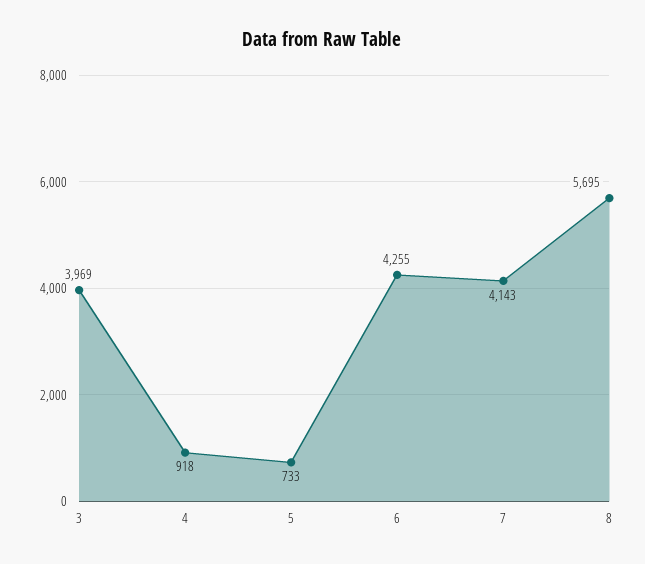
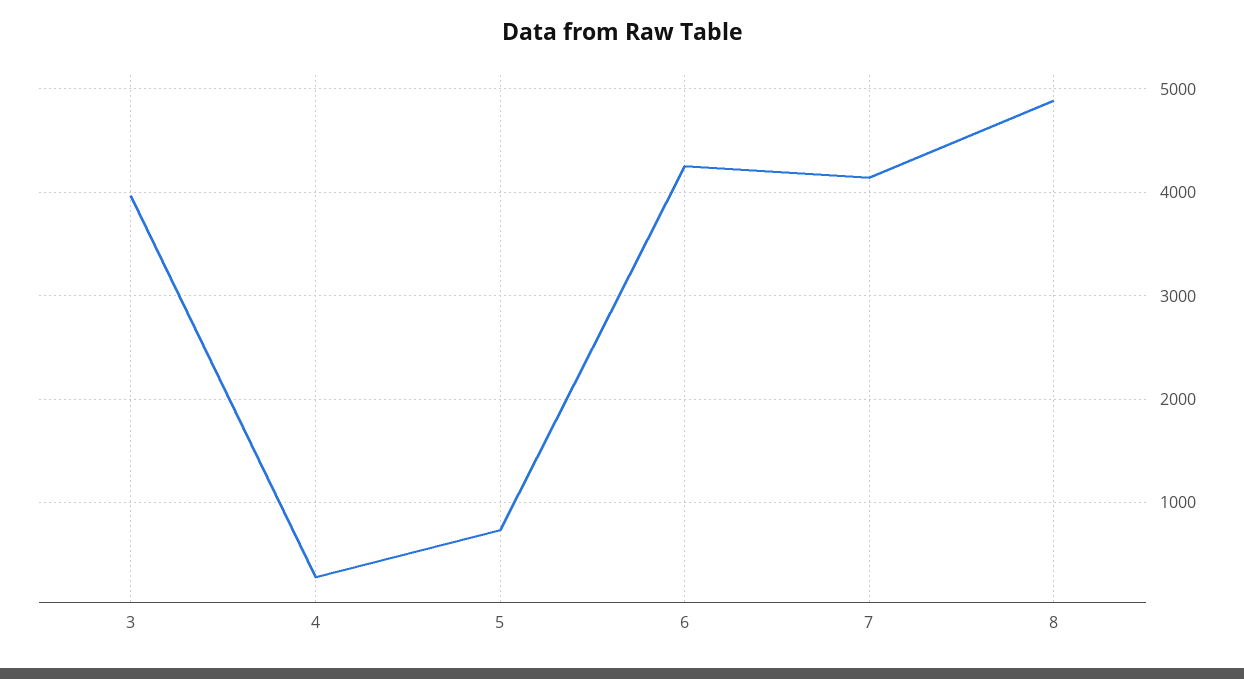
  {
    "3": 3969,
-   "4": 918,
+   "4": 300,
    "5": 733,
    "6": 4255,
    "7": 4143,
-   "8": 5695
+   "8": 4900
  }

